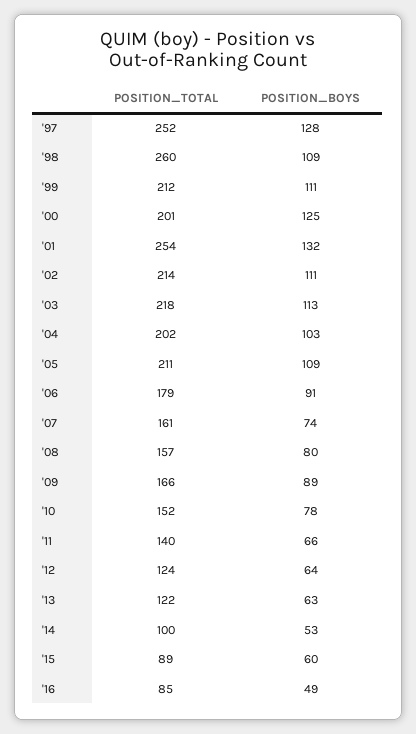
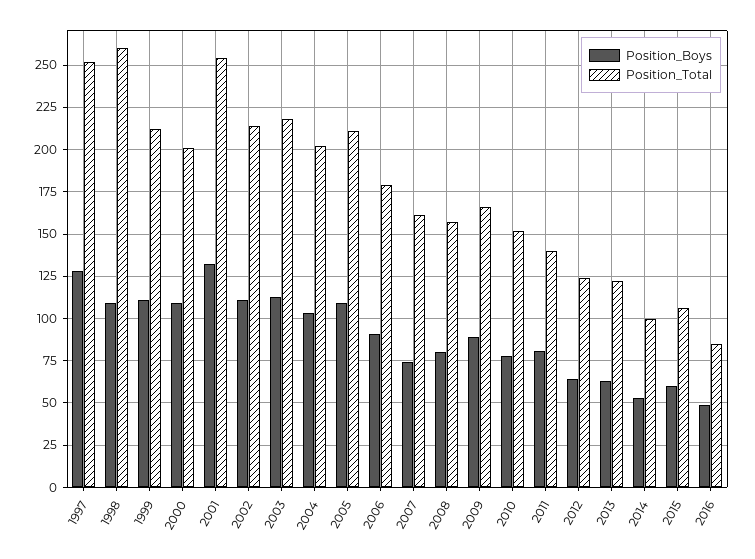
  {
    "POSITION_TOTAL": {
      "'97": 252,
      "'98": 260,
      "'99": 212,
      "'00": 201,
      "'01": 254,
      "'02": 214,
      "'03": 218,
      "'04": 202,
      "'05": 211,
      "'06": 179,
      "'07": 161,
      "'08": 157,
      "'09": 166,
      "'10": 152,
      "'11": 140,
      "'12": 124,
      "'13": 122,
      "'14": 100,
-     "'15": 89,
+     "'15": 105,
      "'16": 85
    },
    "POSITION_BOYS": {
      "'97": 128,
      "'98": 109,
      "'99": 111,
-     "'00": 125,
+     "'00": 110,
      "'01": 132,
      "'02": 111,
      "'03": 113,
      "'04": 103,
      "'05": 109,
      "'06": 91,
      "'07": 74,
      "'08": 80,
      "'09": 89,
      "'10": 78,
-     "'11": 66,
+     "'11": 80,
      "'12": 64,
      "'13": 63,
      "'14": 53,
      "'15": 60,
      "'16": 49
    }
  }

